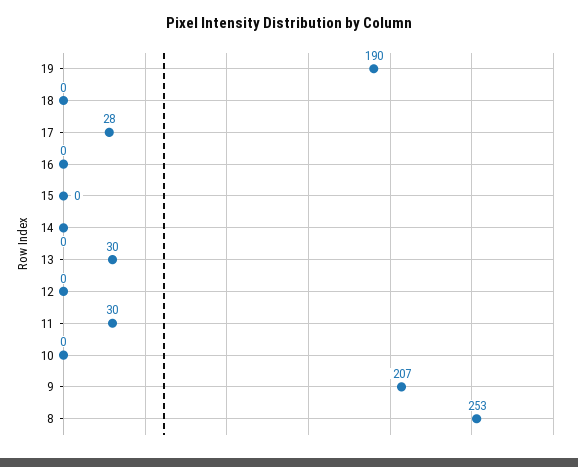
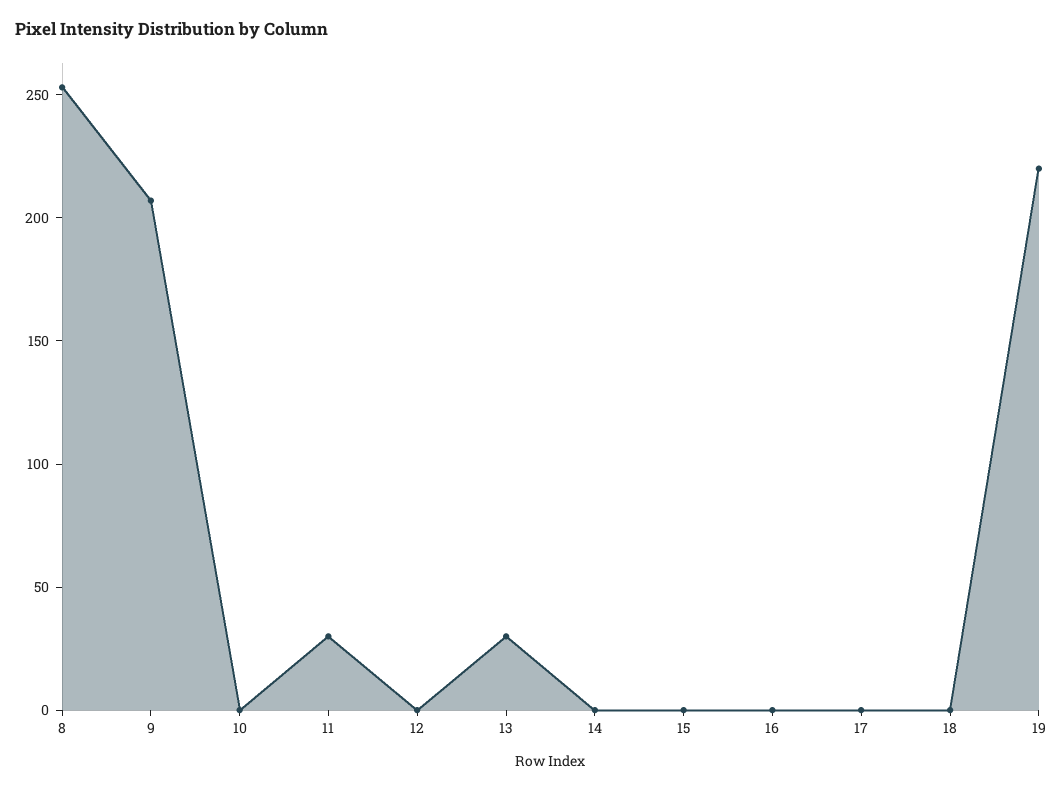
  {
-   "19": 190,
+   "19": 220,
    "18": 0,
-   "17": 28,
+   "17": 0,
    "16": 0,
    "15": 0,
    "14": 0,
    "13": 30,
    "12": 0,
    "11": 30,
    "10": 0,
    "9": 207,
    "8": 253
  }

